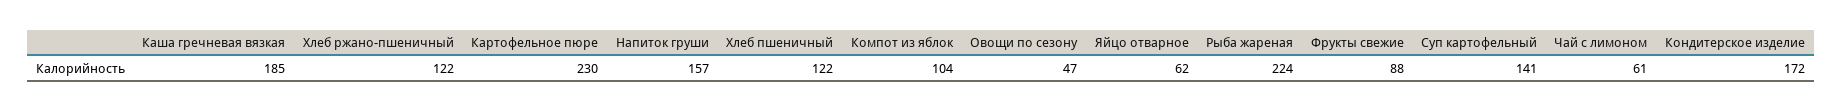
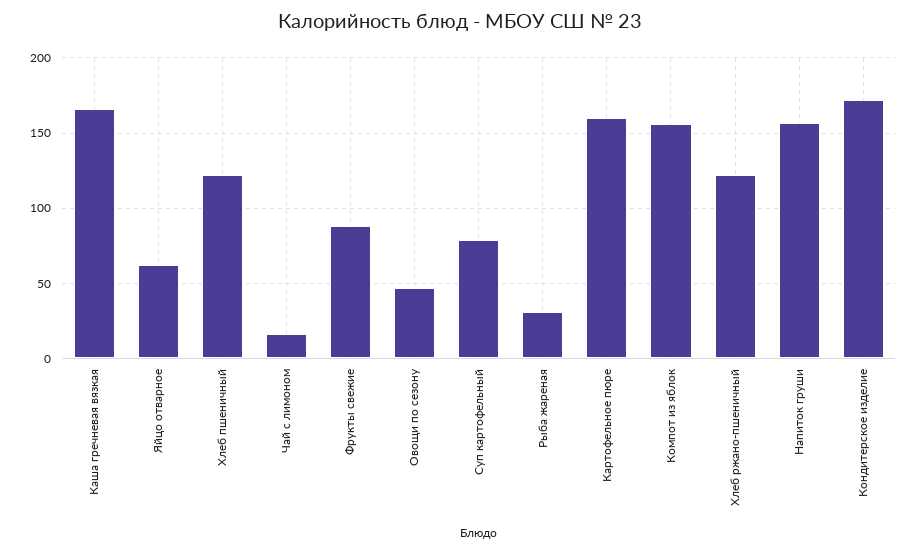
  {
-   "Каша гречневая вязкая": 185,
+   "Каша гречневая вязкая": 165,
    "Хлеб ржано-пшеничный": 122,
-   "Картофельное пюре": 230,
+   "Картофельное пюре": 160,
    "Напиток груши": 157,
    "Хлеб пшеничный": 122,
-   "Компот из яблок": 104,
+   "Компот из яблок": 155,
    "Овощи по сезону": 47,
    "Яйцо отварное": 62,
-   "Рыба жареная": 224,
+   "Рыба жареная": 30,
    "Фрукты свежие": 88,
-   "Суп картофельный": 141,
+   "Суп картофельный": 80,
-   "Чай с лимоном": 61,
+   "Чай с лимоном": 15,
    "Кондитерское изделие": 172
  }

